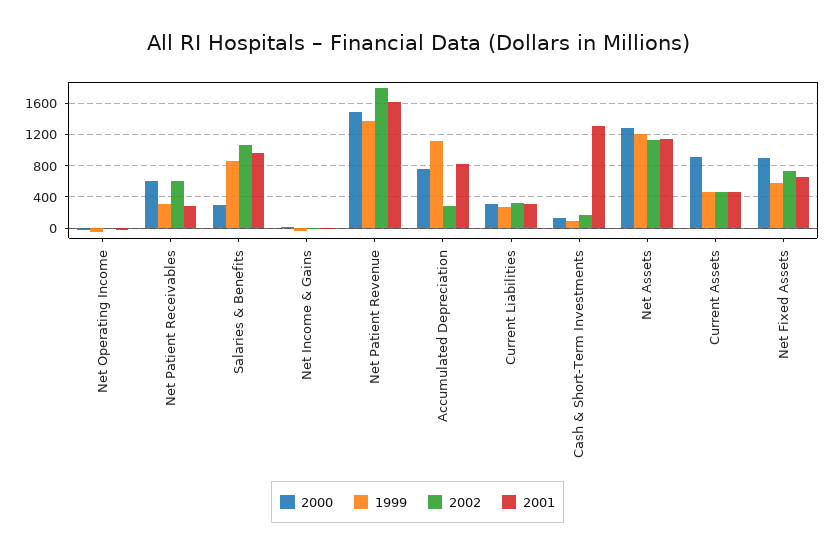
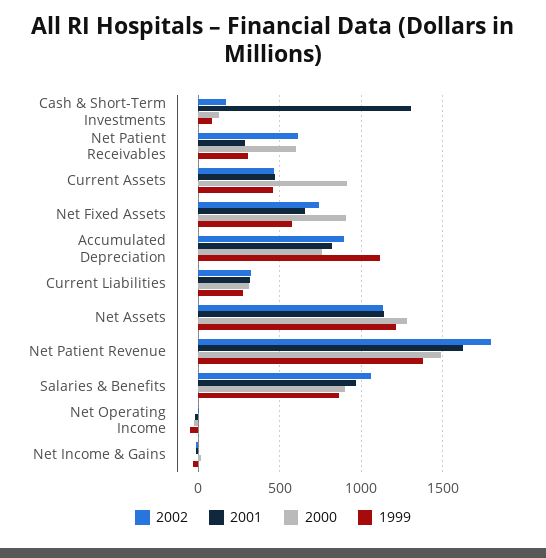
  {
    "2000": {
      "Net Operating Income": -50,
      "Net Patient Receivables": 600,
-     "Salaries & Benefits": 300,
+     "Salaries & Benefits": 900,
      "Net Income & Gains": 0,
      "Net Patient Revenue": 1500,
      "Accumulated Depreciation": 750,
      "Current Liabilities": 300,
      "Cash & Short-Term Investments": 150,
      "Net Assets": 1300,
      "Current Assets": 900,
      "Net Fixed Assets": 900
    },
    "1999": {
      "Net Operating Income": -50,
      "Net Patient Receivables": 300,
      "Salaries & Benefits": 850,
      "Net Income & Gains": -50,
      "Net Patient Revenue": 1400,
      "Accumulated Depreciation": 1100,
      "Current Liabilities": 250,
      "Cash & Short-Term Investments": 100,
      "Net Assets": 1200,
      "Current Assets": 450,
      "Net Fixed Assets": 600
    },
    "2002": {
      "Net Operating Income": 0,
      "Net Patient Receivables": 600,
      "Salaries & Benefits": 1050,
      "Net Income & Gains": 0,
      "Net Patient Revenue": 1800,
-     "Accumulated Depreciation": 300,
+     "Accumulated Depreciation": 900,
      "Current Liabilities": 300,
      "Cash & Short-Term Investments": 150,
      "Net Assets": 1150,
      "Current Assets": 450,
      "Net Fixed Assets": 750
    },
    "2001": {
      "Net Operating Income": 0,
      "Net Patient Receivables": 300,
      "Salaries & Benefits": 950,
      "Net Income & Gains": 0,
      "Net Patient Revenue": 1600,
      "Accumulated Depreciation": 800,
      "Current Liabilities": 300,
      "Cash & Short-Term Investments": 1300,
      "Net Assets": 1150,
      "Current Assets": 450,
      "Net Fixed Assets": 650
    }
  }

